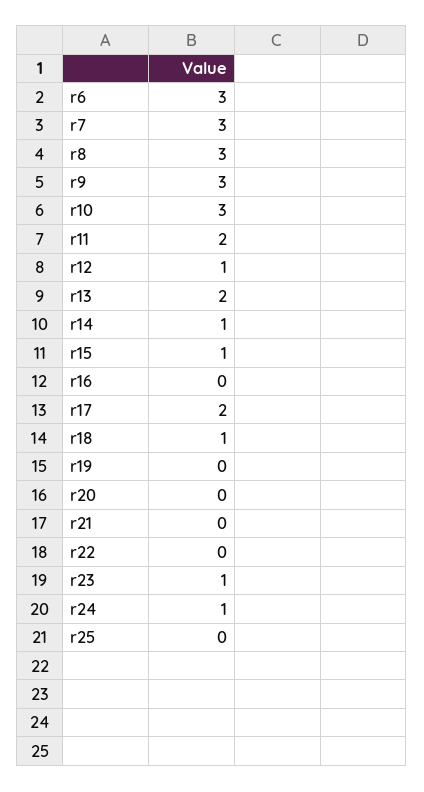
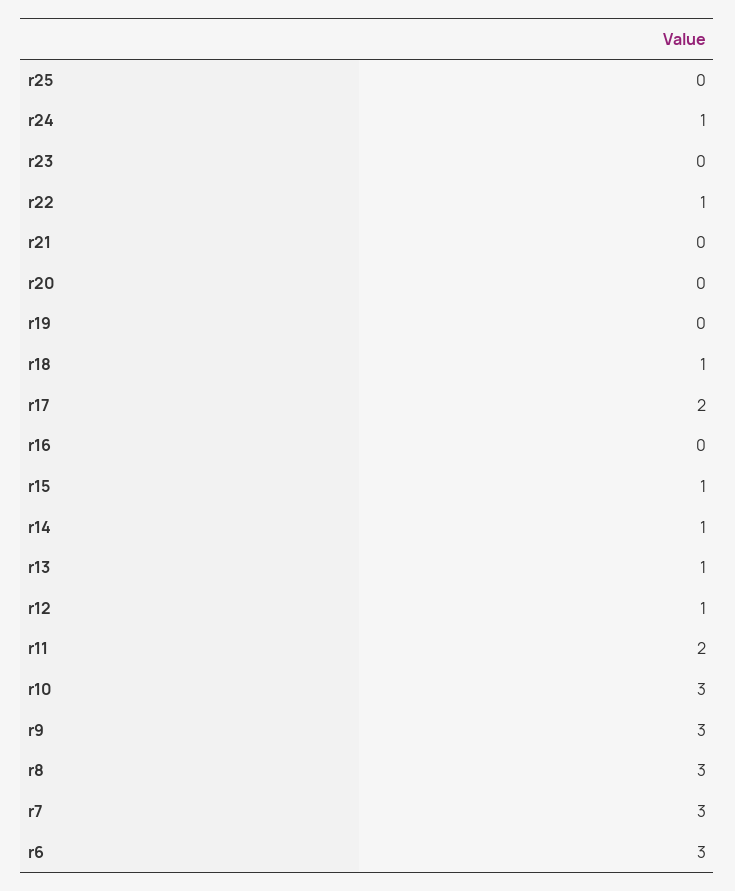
  {
    "r6": 3,
    "r7": 3,
    "r8": 3,
    "r9": 3,
    "r10": 3,
    "r11": 2,
    "r12": 1,
-   "r13": 2,
+   "r13": 1,
    "r14": 1,
    "r15": 1,
    "r16": 0,
    "r17": 2,
    "r18": 1,
    "r19": 0,
    "r20": 0,
    "r21": 0,
-   "r22": 0,
+   "r22": 1,
-   "r23": 1,
+   "r23": 0,
    "r24": 1,
    "r25": 0
  }

